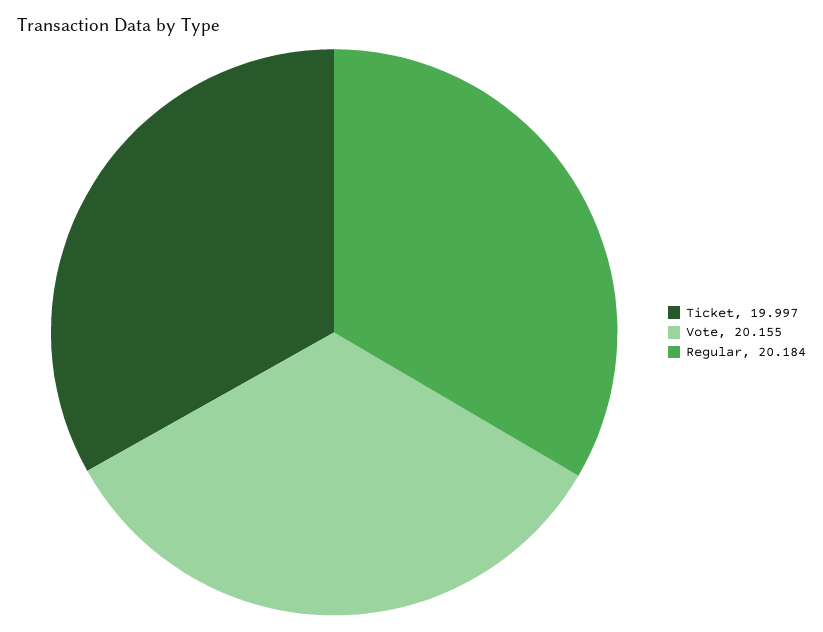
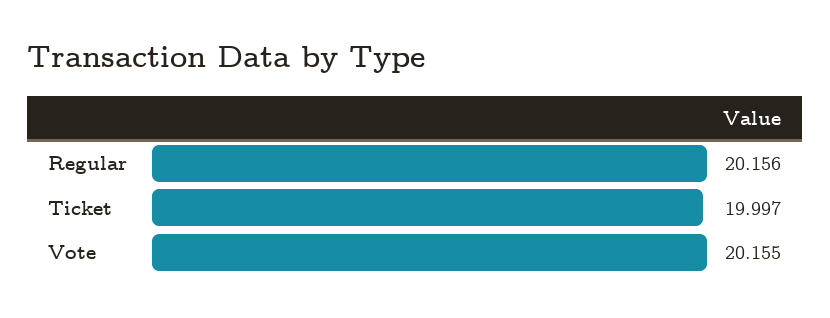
  {
    "Ticket": 19.997,
    "Vote": 20.155,
-   "Regular": 20.184
+   "Regular": 20.156
  }

